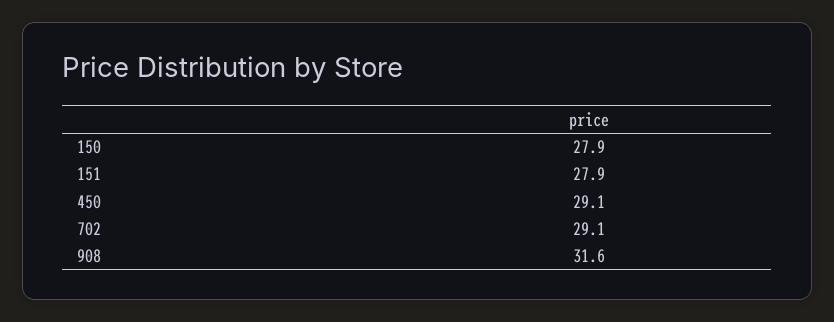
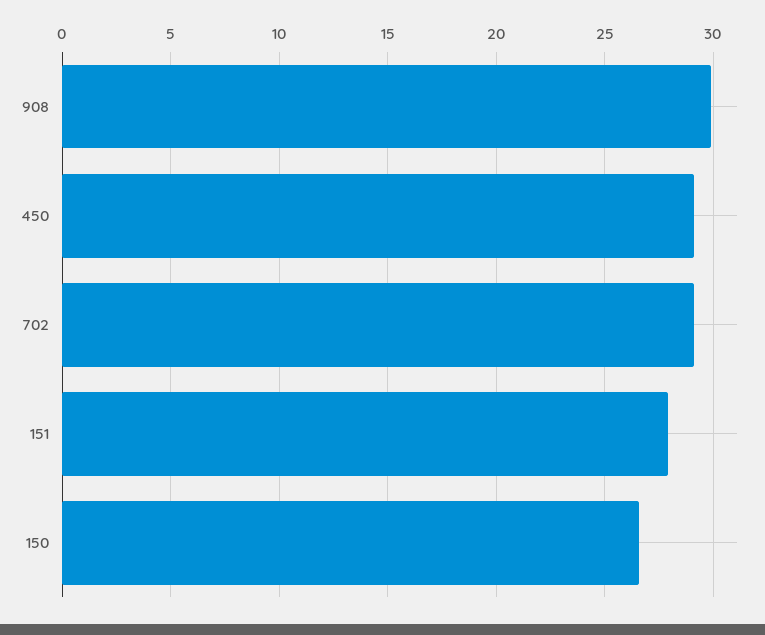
  {
-   "150": 27.9,
+   "150": 26.5,
    "151": 27.9,
    "450": 29.1,
    "702": 29.1,
-   "908": 31.6
+   "908": 30
  }

